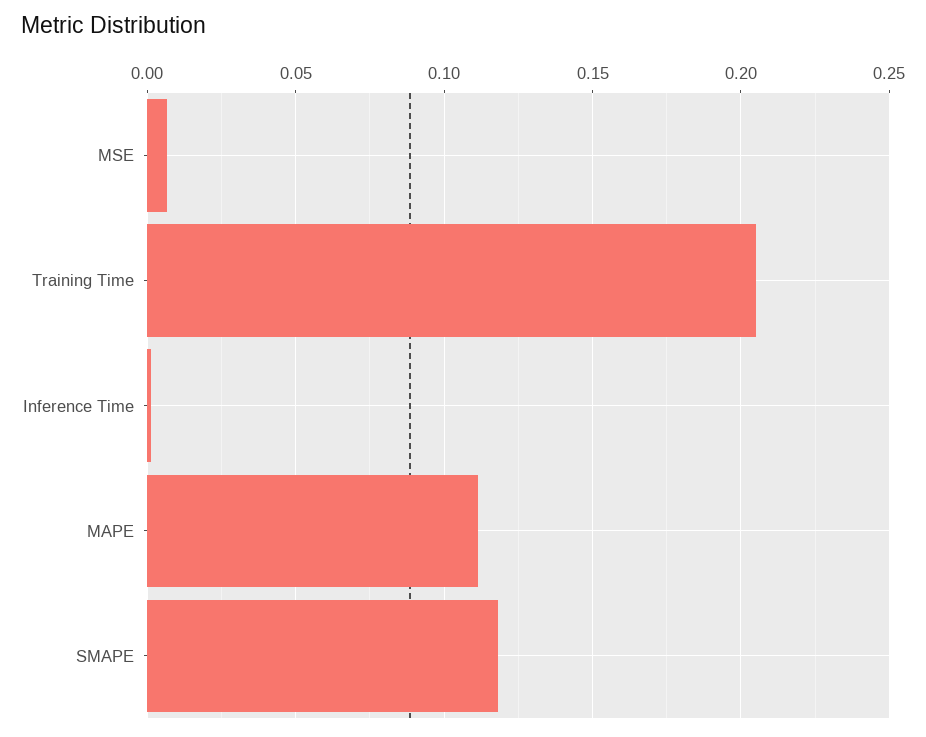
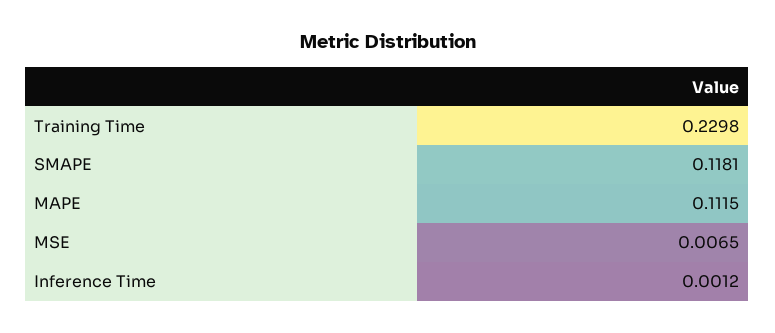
  {
    "MSE": 0.0065,
-   "Training Time": 0.205,
+   "Training Time": 0.2298,
    "Inference Time": 0.0012,
    "MAPE": 0.1115,
    "SMAPE": 0.1181
  }

